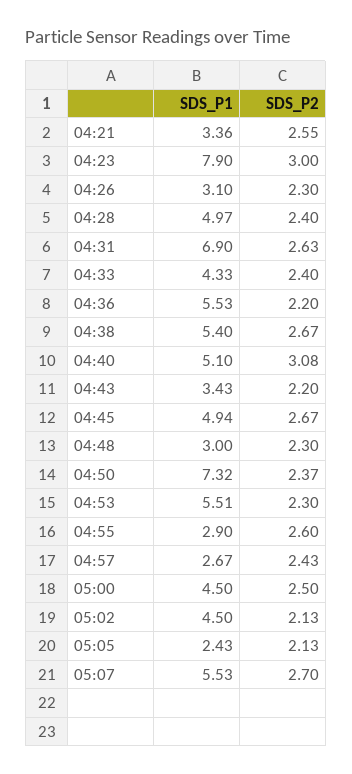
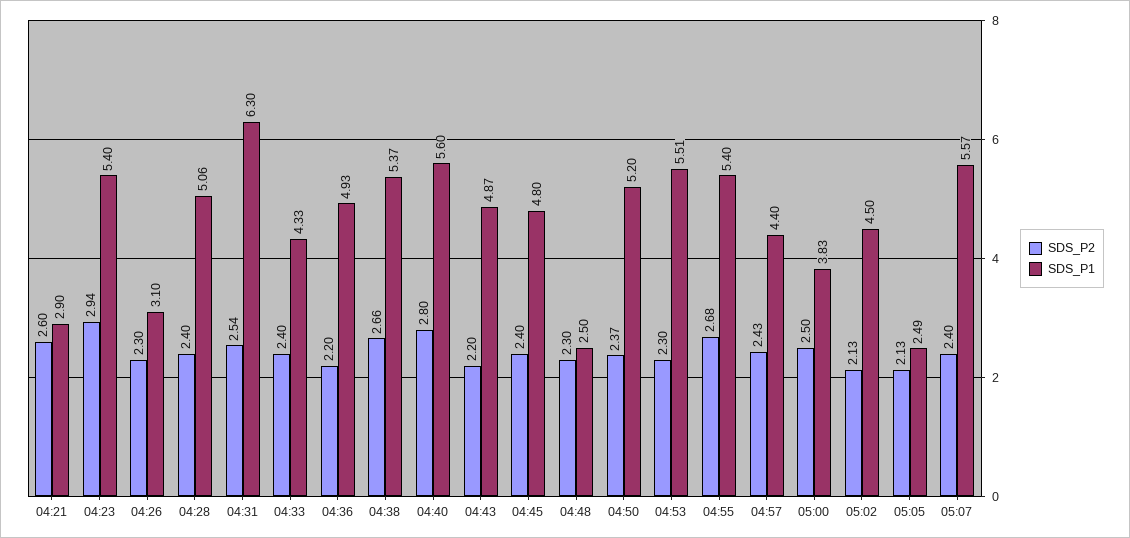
  {
    "SDS_P1": {
-     "04:21": 3.36,
+     "04:21": 2.9,
-     "04:23": 7.9,
+     "04:23": 5.4,
      "04:26": 3.1,
-     "04:28": 4.97,
+     "04:28": 5.06,
-     "04:31": 6.9,
+     "04:31": 6.3,
      "04:33": 4.33,
-     "04:36": 5.53,
+     "04:36": 4.93,
-     "04:38": 5.4,
+     "04:38": 5.37,
-     "04:40": 5.1,
+     "04:40": 5.6,
-     "04:43": 3.43,
+     "04:43": 4.87,
-     "04:45": 4.94,
+     "04:45": 4.8,
-     "04:48": 3,
+     "04:48": 2.5,
-     "04:50": 7.32,
+     "04:50": 5.2,
      "04:53": 5.51,
-     "04:55": 2.9,
+     "04:55": 5.4,
-     "04:57": 2.67,
+     "04:57": 4.4,
-     "05:00": 4.5,
+     "05:00": 3.83,
      "05:02": 4.5,
-     "05:05": 2.43,
+     "05:05": 2.49,
-     "05:07": 5.53
+     "05:07": 5.57
    },
    "SDS_P2": {
-     "04:21": 2.55,
+     "04:21": 2.6,
-     "04:23": 3,
+     "04:23": 2.94,
      "04:26": 2.3,
      "04:28": 2.4,
-     "04:31": 2.63,
+     "04:31": 2.54,
      "04:33": 2.4,
      "04:36": 2.2,
-     "04:38": 2.67,
+     "04:38": 2.66,
-     "04:40": 3.08,
+     "04:40": 2.8,
      "04:43": 2.2,
-     "04:45": 2.67,
+     "04:45": 2.4,
      "04:48": 2.3,
      "04:50": 2.37,
      "04:53": 2.3,
-     "04:55": 2.6,
+     "04:55": 2.68,
      "04:57": 2.43,
      "05:00": 2.5,
      "05:02": 2.13,
      "05:05": 2.13,
-     "05:07": 2.7
+     "05:07": 2.4
    }
  }

